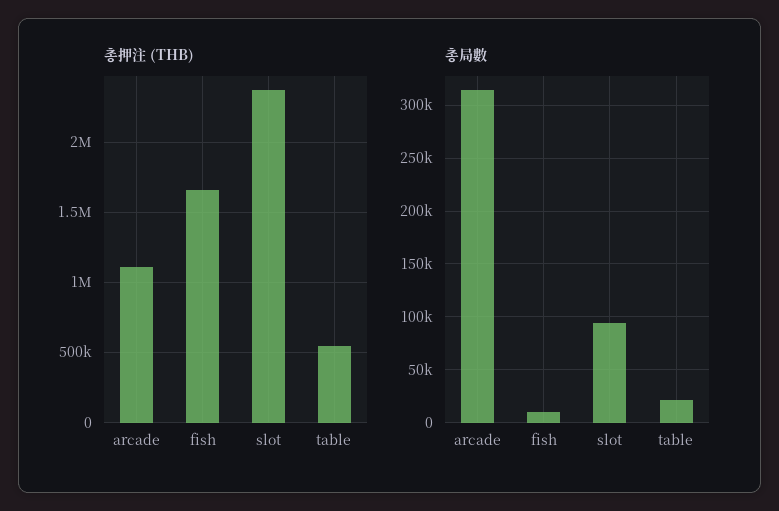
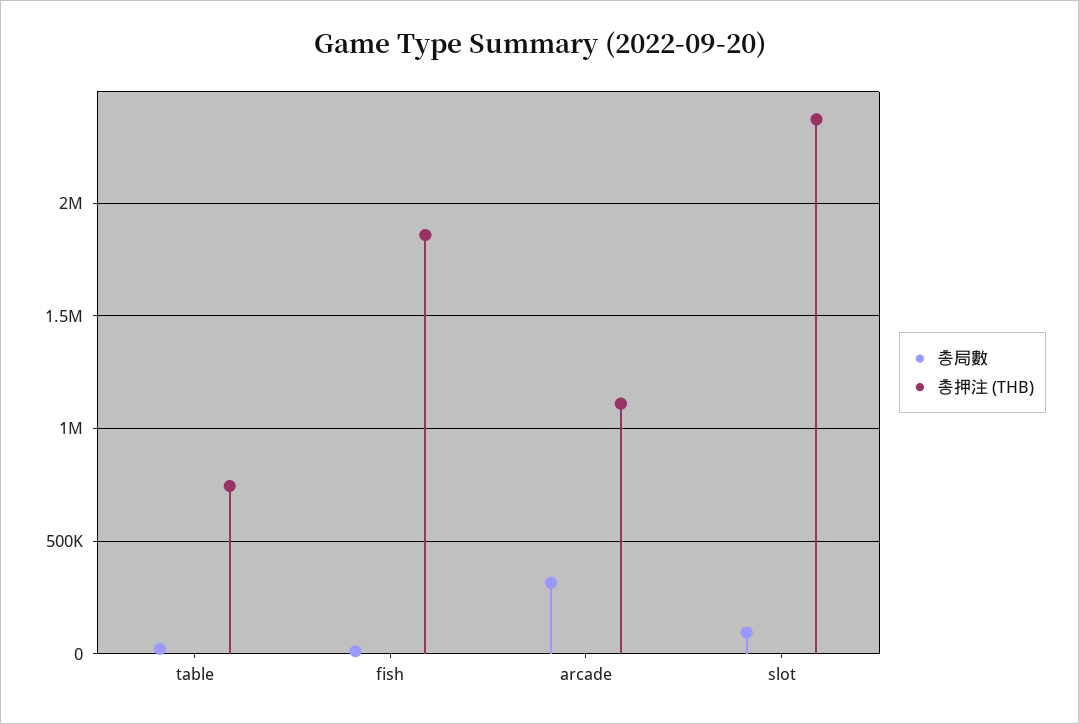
  {
    "총押注 (THB)": {
      "arcade": 1100000,
-     "fish": 1650000,
+     "fish": 1850000,
      "slot": 2350000,
-     "table": 550000
+     "table": 750000
    },
    "총局數": {
      "arcade": 310000,
      "fish": 10000,
      "slot": 90000,
      "table": 20000
    }
  }

